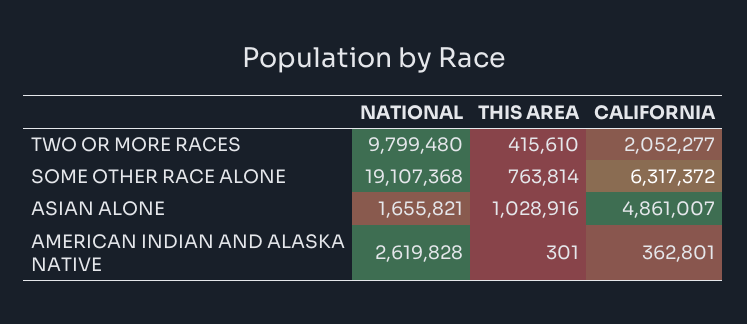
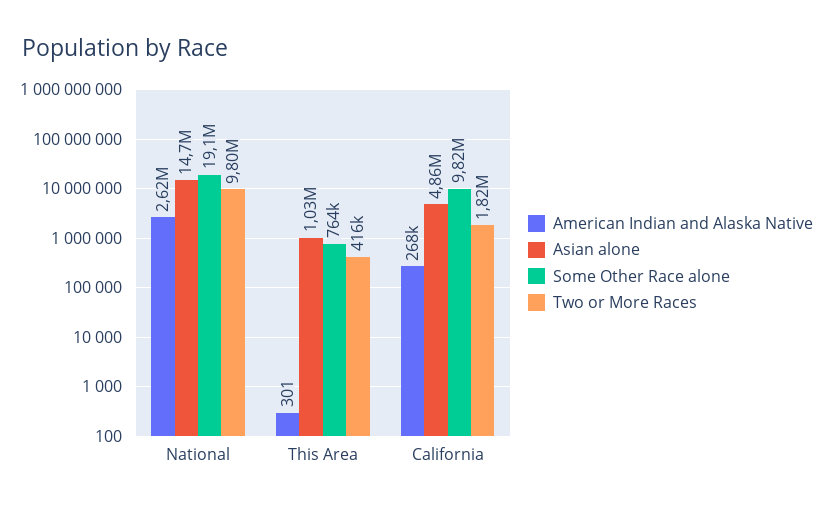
  {
    "TWO OR MORE RACES": {
      "NATIONAL": 9799480,
      "THIS AREA": 415610,
-     "CALIFORNIA": 2052277
+     "CALIFORNIA": 1820000
    },
    "SOME OTHER RACE ALONE": {
      "NATIONAL": 19107368,
      "THIS AREA": 763814,
-     "CALIFORNIA": 6317372
+     "CALIFORNIA": 9820000
    },
    "ASIAN ALONE": {
-     "NATIONAL": 1655821,
+     "NATIONAL": 14700000,
      "THIS AREA": 1028916,
      "CALIFORNIA": 4861007
    },
    "AMERICAN INDIAN AND ALASKA NATIVE": {
      "NATIONAL": 2619828,
      "THIS AREA": 301,
-     "CALIFORNIA": 362801
+     "CALIFORNIA": 268000
    }
  }

